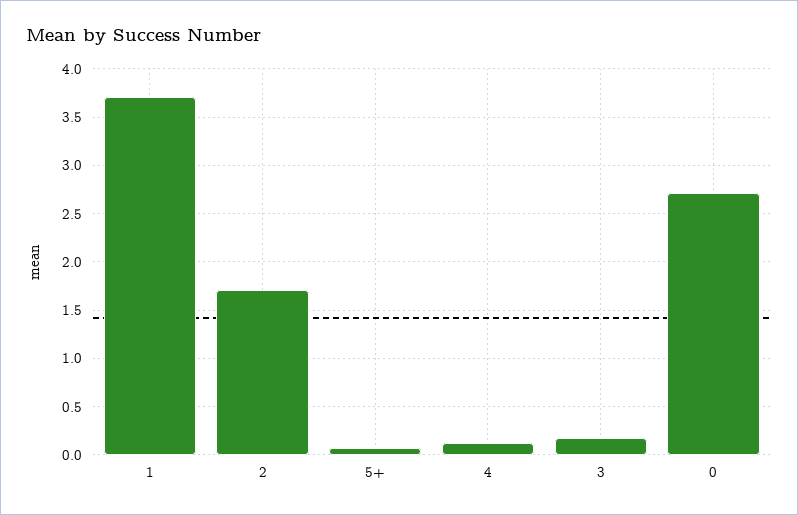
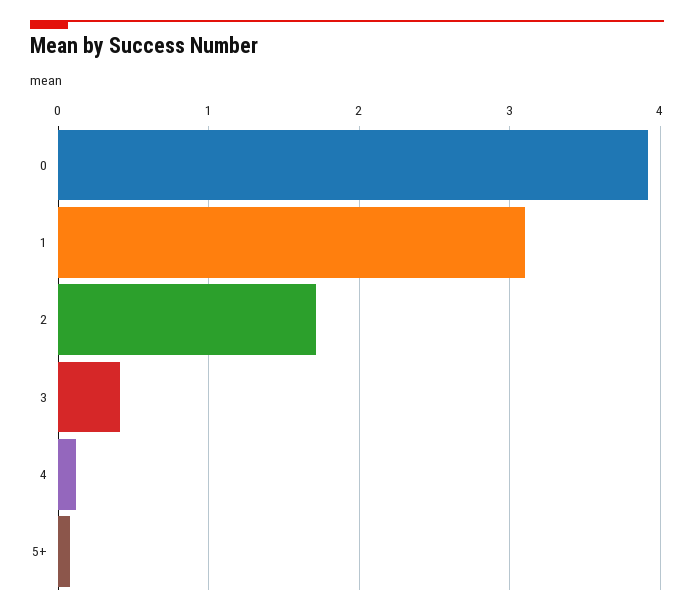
  {
-   "1": 3.7,
+   "1": 3.1,
    "2": 1.7,
    "5+": 0.1,
    "4": 0.1,
-   "3": 0.2,
+   "3": 0.4,
-   "0": 2.7
+   "0": 3.9
  }

